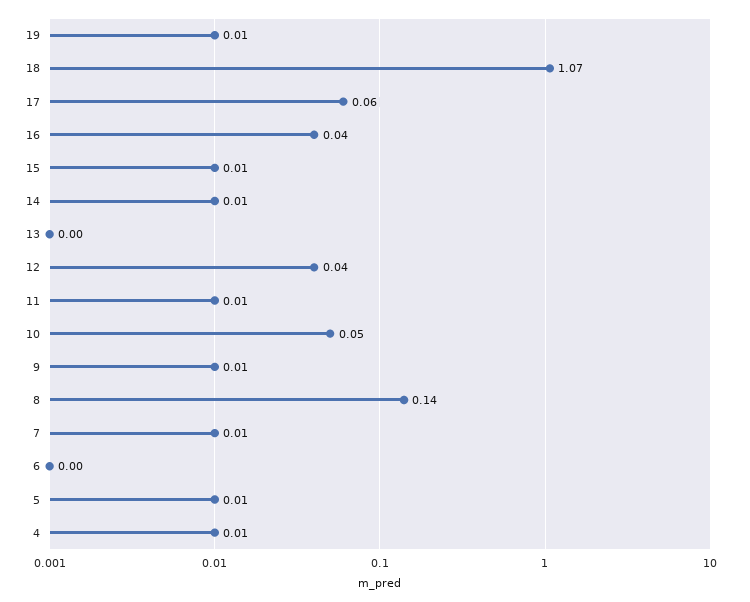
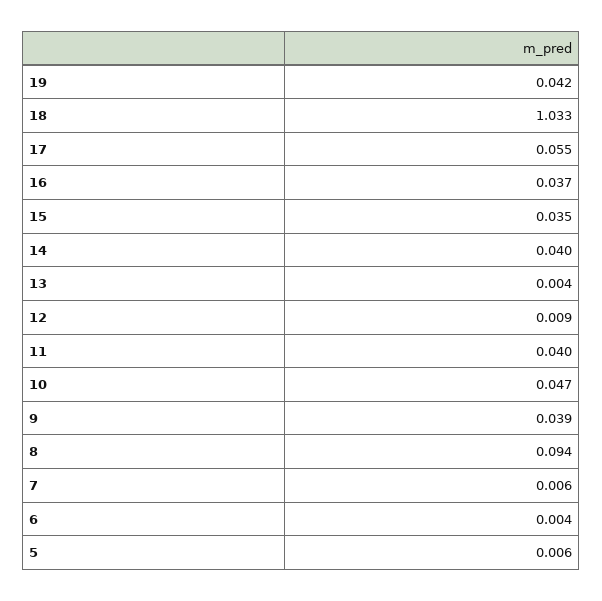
  {
-   "19": 0.01,
+   "19": 0.042,
-   "18": 1.07,
+   "18": 1.033,
    "17": 0.055,
    "16": 0.037,
-   "15": 0.01,
+   "15": 0.035,
-   "14": 0.01,
+   "14": 0.04,
    "13": 0.004,
-   "12": 0.04,
+   "12": 0.009,
-   "11": 0.01,
+   "11": 0.04,
    "10": 0.047,
-   "9": 0.01,
+   "9": 0.039,
-   "8": 0.14,
+   "8": 0.094,
    "7": 0.006,
    "6": 0.004,
-   "5": 0.006,
+   "5": 0.006
-   "4": 0.01
  }

